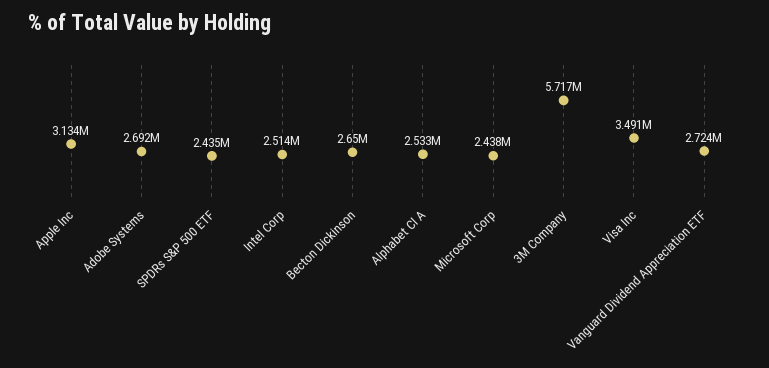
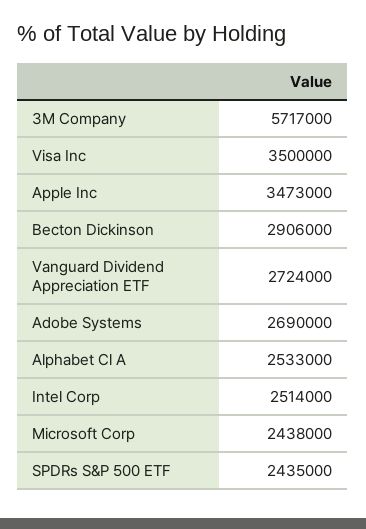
  {
-   "Apple Inc": 3134000,
+   "Apple Inc": 3473000,
-   "Adobe Systems": 2692000,
+   "Adobe Systems": 2690000,
    "SPDRs S&P 500 ETF": 2435000,
    "Intel Corp": 2514000,
-   "Becton Dickinson": 2650000,
+   "Becton Dickinson": 2906000,
    "Alphabet Cl A": 2533000,
    "Microsoft Corp": 2438000,
    "3M Company": 5717000,
-   "Visa Inc": 3491000,
+   "Visa Inc": 3500000,
    "Vanguard Dividend Appreciation ETF": 2724000
  }

